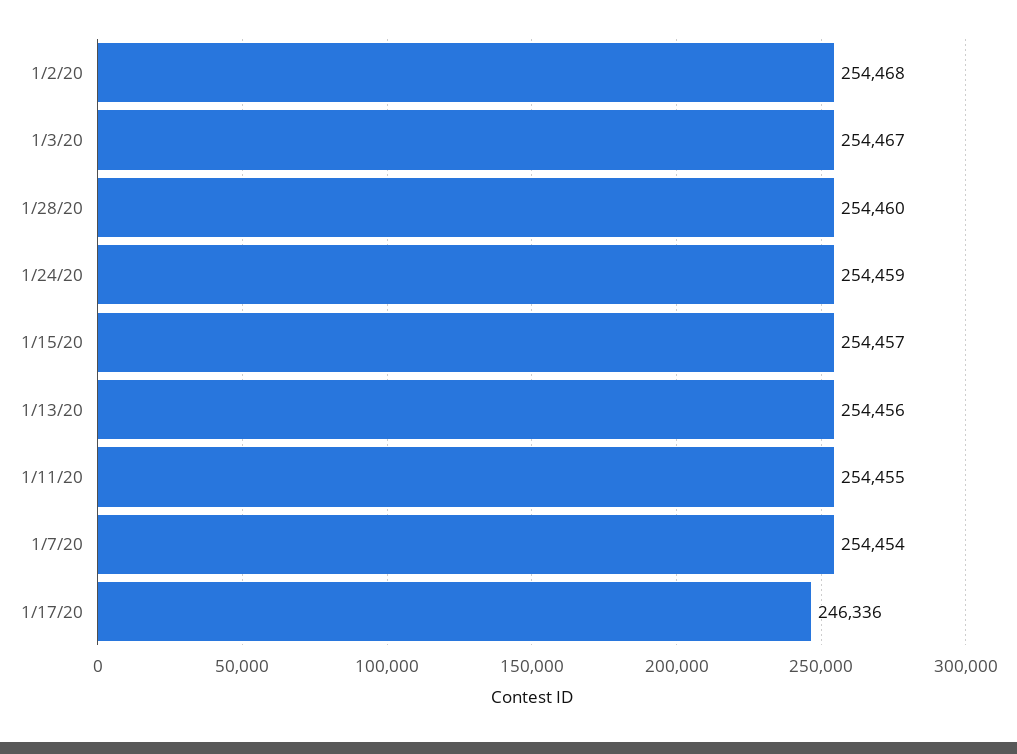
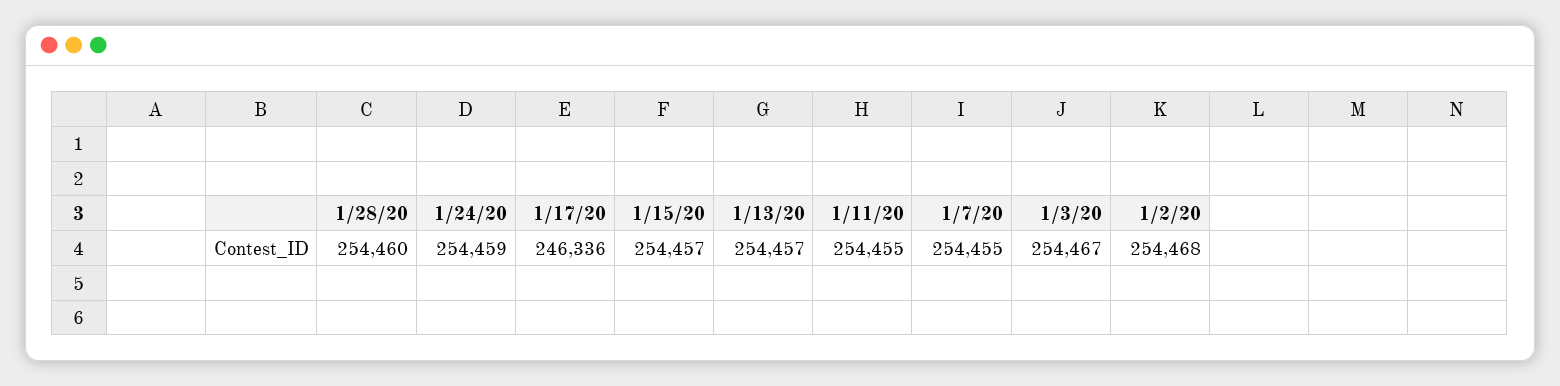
  {
    "1/2/20": 254468,
    "1/3/20": 254467,
    "1/28/20": 254460,
    "1/24/20": 254459,
    "1/15/20": 254457,
-   "1/13/20": 254456,
+   "1/13/20": 254457,
    "1/11/20": 254455,
-   "1/7/20": 254454,
+   "1/7/20": 254455,
    "1/17/20": 246336
  }

